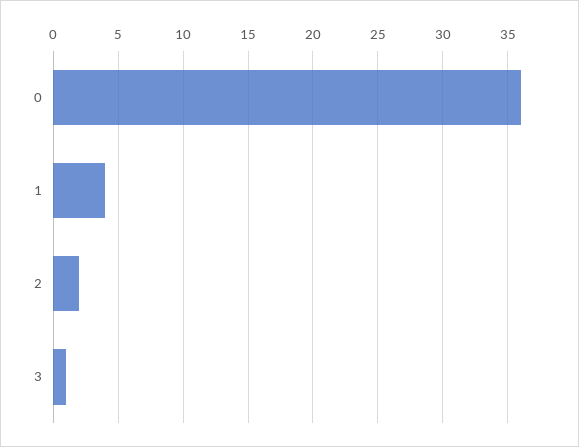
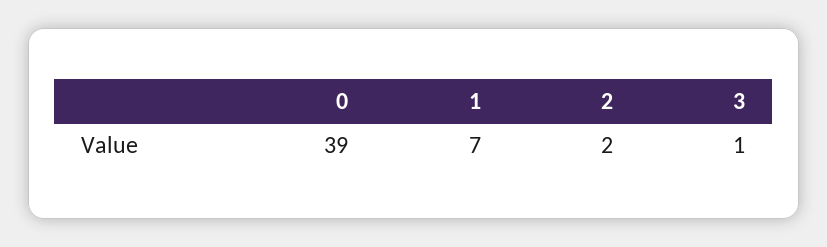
  {
-   "0": 36,
+   "0": 39,
-   "1": 4,
+   "1": 7,
    "2": 2,
    "3": 1
  }

